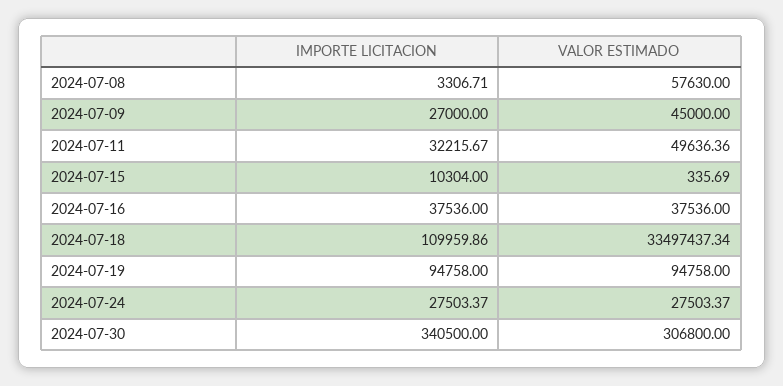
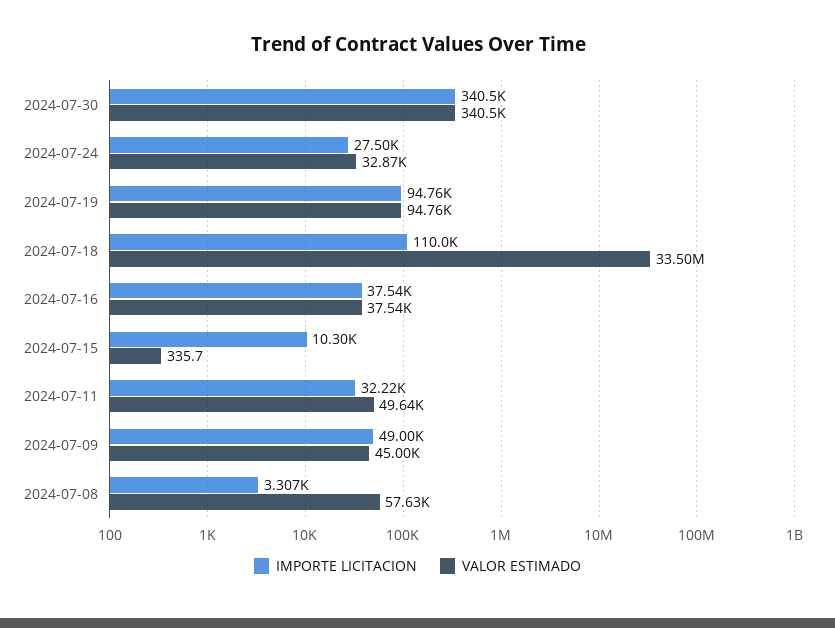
  {
    "IMPORTE LICITACION": {
      "2024-07-08": 3306.71,
-     "2024-07-09": 27000,
+     "2024-07-09": 49000,
      "2024-07-11": 32215.67,
      "2024-07-15": 10304,
      "2024-07-16": 37536,
      "2024-07-18": 109959.86,
      "2024-07-19": 94758,
      "2024-07-24": 27503.37,
      "2024-07-30": 340500
    },
    "VALOR ESTIMADO": {
      "2024-07-08": 57630,
      "2024-07-09": 45000,
      "2024-07-11": 49636.36,
      "2024-07-15": 335.69,
      "2024-07-16": 37536,
      "2024-07-18": 33497437.34,
      "2024-07-19": 94758,
-     "2024-07-24": 27503.37,
+     "2024-07-24": 32870,
-     "2024-07-30": 306800
+     "2024-07-30": 340500
    }
  }

